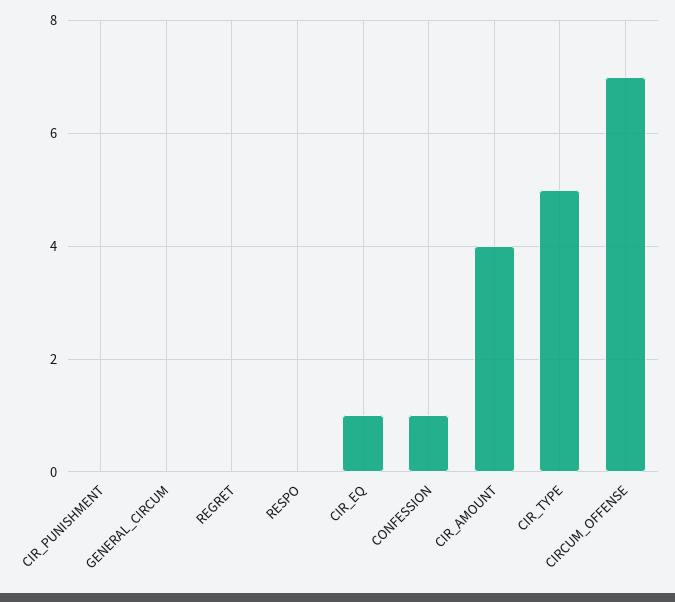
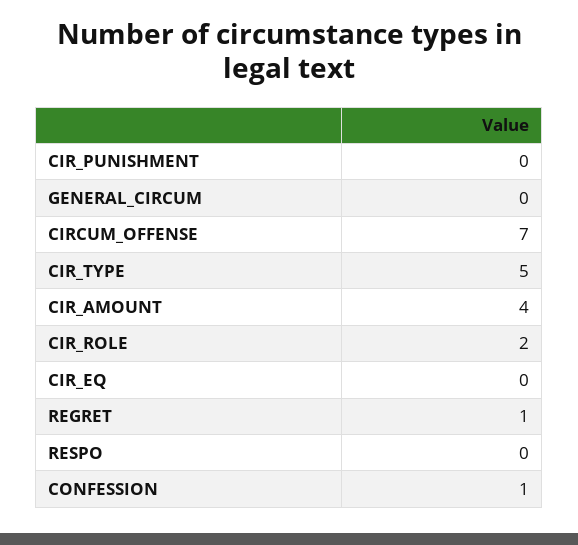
  {
    "CIR_PUNISHMENT": 0,
    "GENERAL_CIRCUM": 0,
-   "REGRET": 0,
+   "REGRET": 1,
    "RESPO": 0,
-   "CIR_EQ": 1,
+   "CIR_EQ": 0,
    "CONFESSION": 1,
    "CIR_AMOUNT": 4,
    "CIR_TYPE": 5,
-   "CIRCUM_OFFENSE": 7
+   "CIRCUM_OFFENSE": 7,
+   "CIR_ROLE": 2
  }

